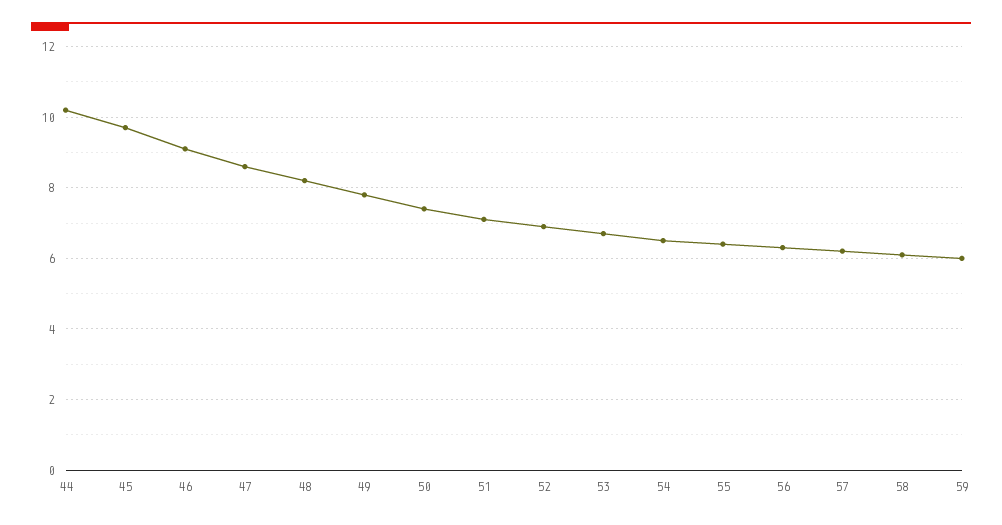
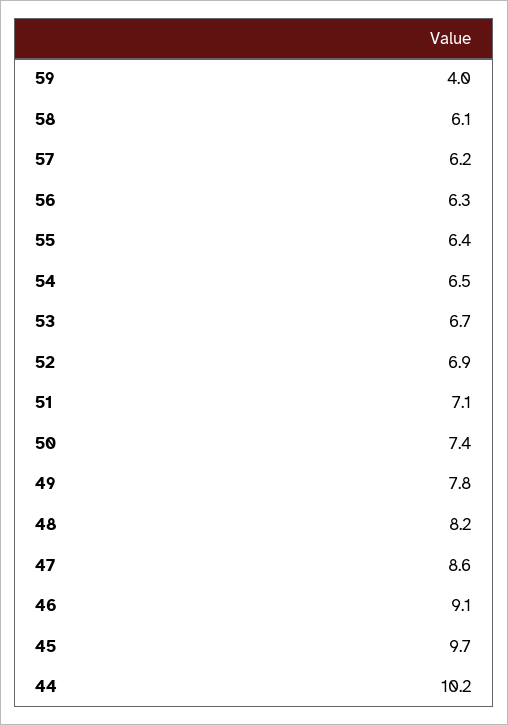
  {
    "44": 10.2,
    "45": 9.7,
    "46": 9.1,
    "47": 8.6,
    "48": 8.2,
    "49": 7.8,
    "50": 7.4,
    "51": 7.1,
    "52": 6.9,
    "53": 6.7,
    "54": 6.5,
    "55": 6.4,
    "56": 6.3,
    "57": 6.2,
    "58": 6.1,
-   "59": 6
+   "59": 4
  }

